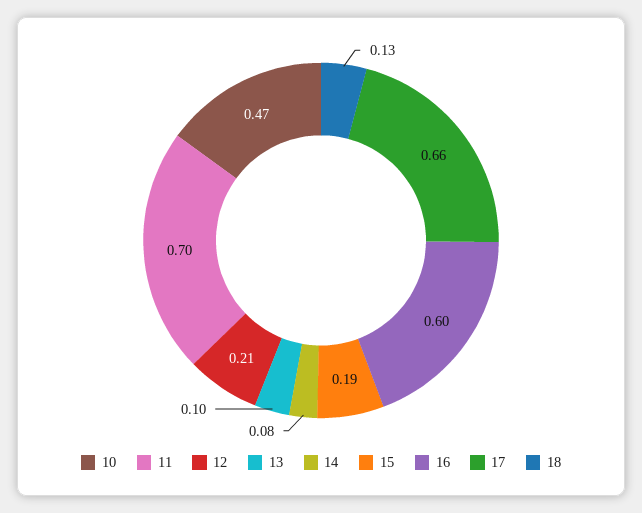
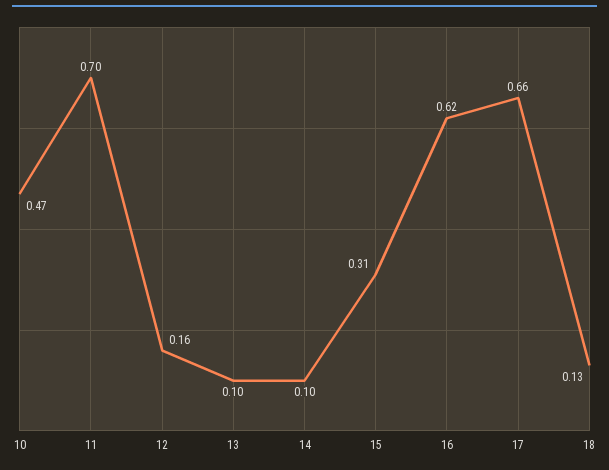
  {
    "10": 0.47,
    "11": 0.7,
-   "12": 0.21,
+   "12": 0.16,
    "13": 0.1,
-   "14": 0.08,
+   "14": 0.1,
-   "15": 0.19,
+   "15": 0.31,
-   "16": 0.6,
+   "16": 0.62,
    "17": 0.66,
    "18": 0.13
  }

